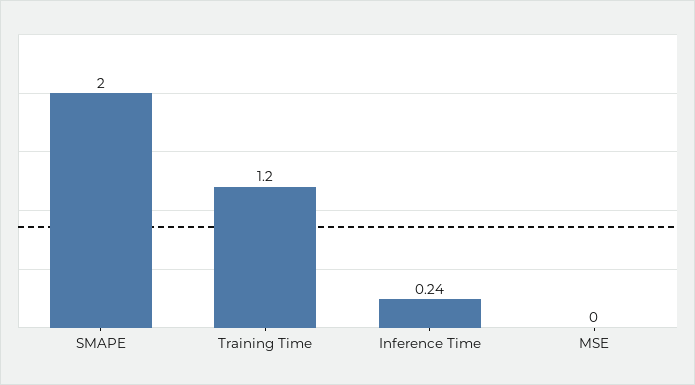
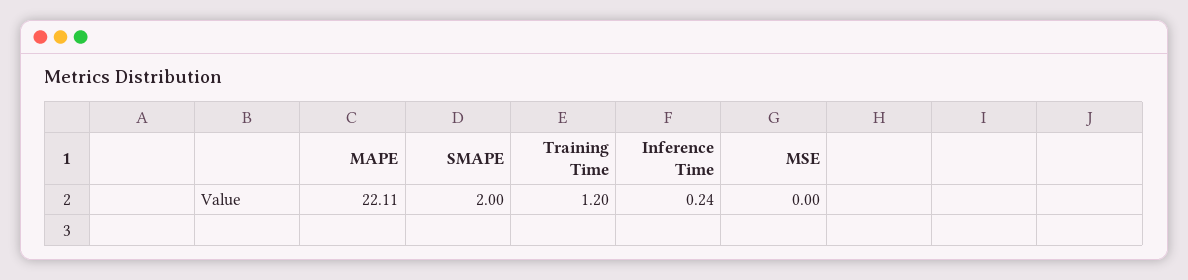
  {
    "SMAPE": 2,
    "Training Time": 1.2,
    "Inference Time": 0.24,
-   "MSE": 0
+   "MSE": 0,
+   "MAPE": 22.11
  }

